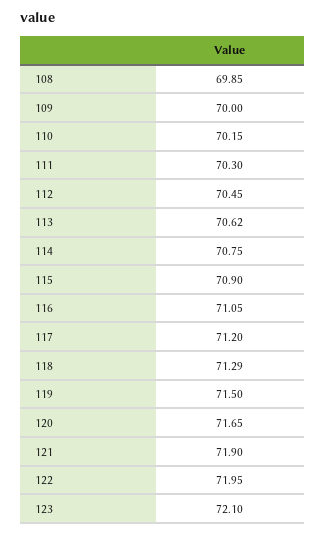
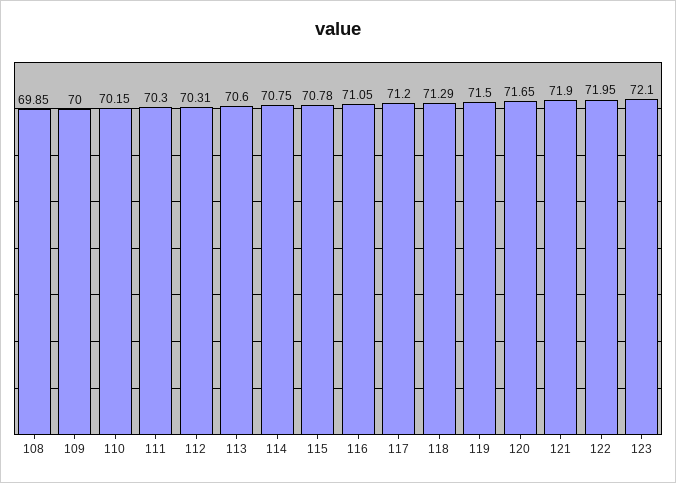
  {
    "108": 69.85,
    "109": 70,
    "110": 70.15,
    "111": 70.3,
-   "112": 70.45,
+   "112": 70.31,
-   "113": 70.62,
+   "113": 70.6,
    "114": 70.75,
-   "115": 70.9,
+   "115": 70.78,
    "116": 71.05,
    "117": 71.2,
    "118": 71.29,
    "119": 71.5,
    "120": 71.65,
    "121": 71.9,
    "122": 71.95,
    "123": 72.1
  }

